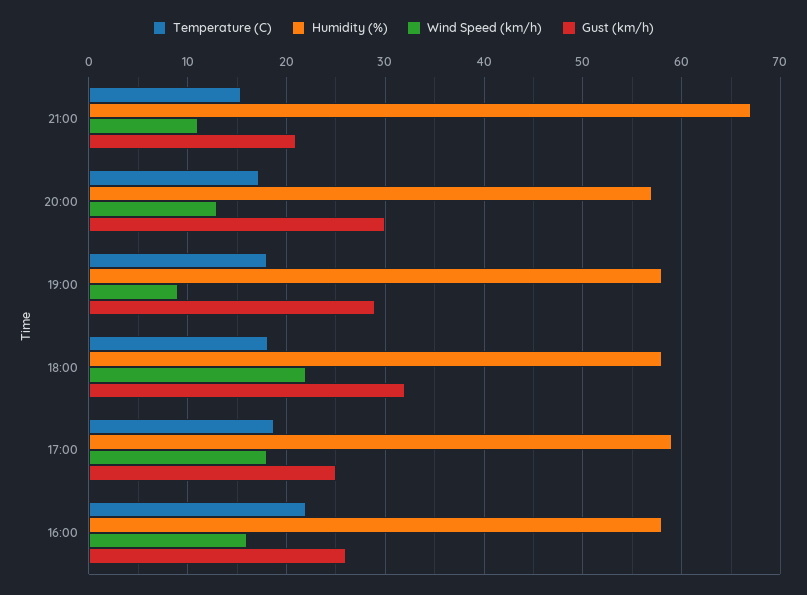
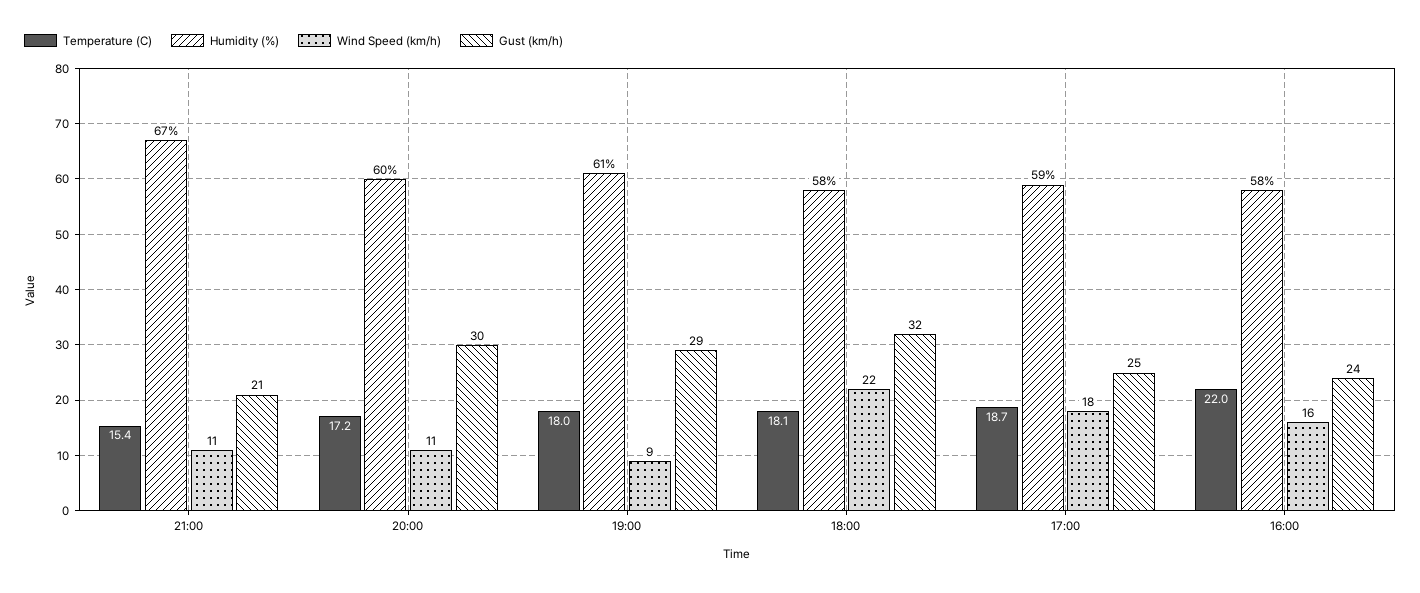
  {
    "Temperature (C)": {
      "21:00": 15.4,
      "20:00": 17.2,
      "19:00": 18,
      "18:00": 18.1,
      "17:00": 18.7,
      "16:00": 22
    },
    "Humidity (%)": {
      "21:00": 67,
-     "20:00": 57,
+     "20:00": 60,
-     "19:00": 58,
+     "19:00": 61,
      "18:00": 58,
      "17:00": 59,
      "16:00": 58
    },
    "Wind Speed (km/h)": {
      "21:00": 11,
-     "20:00": 13,
+     "20:00": 11,
      "19:00": 9,
      "18:00": 22,
      "17:00": 18,
      "16:00": 16
    },
    "Gust (km/h)": {
      "21:00": 21,
      "20:00": 30,
      "19:00": 29,
      "18:00": 32,
      "17:00": 25,
-     "16:00": 26
+     "16:00": 24
    }
  }

